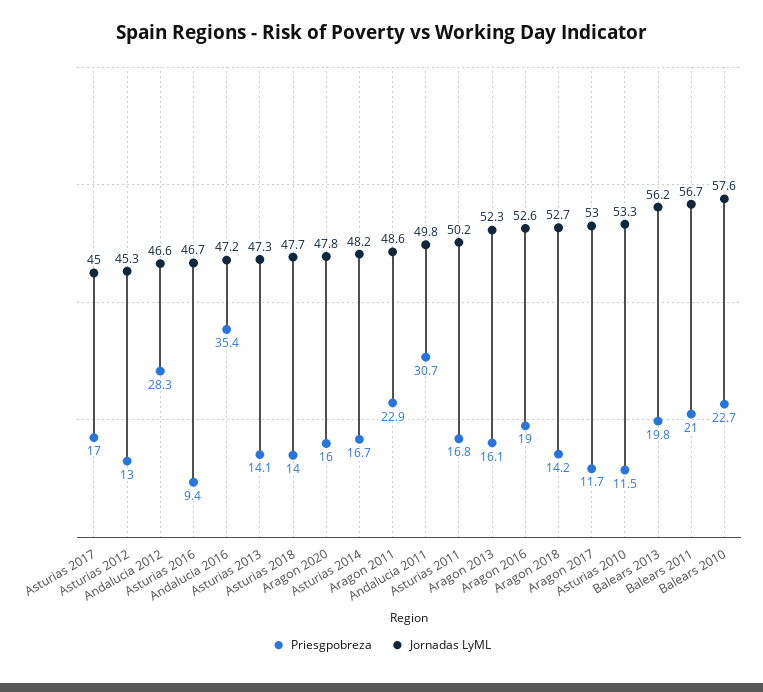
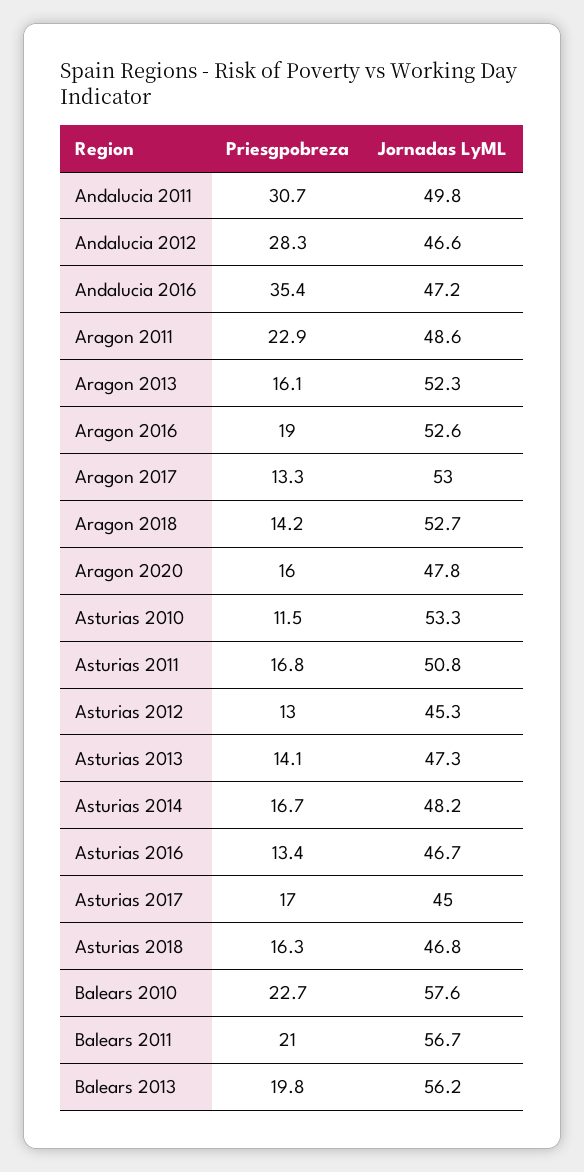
  {
    "Priesgpobreza": {
      "Asturias 2017": 17,
      "Asturias 2012": 13,
      "Andalucia 2012": 28.3,
-     "Asturias 2016": 9.4,
+     "Asturias 2016": 13.4,
      "Andalucia 2016": 35.4,
      "Asturias 2013": 14.1,
-     "Asturias 2018": 14,
+     "Asturias 2018": 16.3,
      "Aragon 2020": 16,
      "Asturias 2014": 16.7,
      "Aragon 2011": 22.9,
      "Andalucia 2011": 30.7,
      "Asturias 2011": 16.8,
      "Aragon 2013": 16.1,
      "Aragon 2016": 19,
      "Aragon 2018": 14.2,
-     "Aragon 2017": 11.7,
+     "Aragon 2017": 13.3,
      "Asturias 2010": 11.5,
      "Balears 2013": 19.8,
      "Balears 2011": 21,
      "Balears 2010": 22.7
    },
    "Jornadas LyML": {
      "Asturias 2017": 45,
      "Asturias 2012": 45.3,
      "Andalucia 2012": 46.6,
      "Asturias 2016": 46.7,
      "Andalucia 2016": 47.2,
      "Asturias 2013": 47.3,
-     "Asturias 2018": 47.7,
+     "Asturias 2018": 46.8,
      "Aragon 2020": 47.8,
      "Asturias 2014": 48.2,
      "Aragon 2011": 48.6,
      "Andalucia 2011": 49.8,
-     "Asturias 2011": 50.2,
+     "Asturias 2011": 50.8,
      "Aragon 2013": 52.3,
      "Aragon 2016": 52.6,
      "Aragon 2018": 52.7,
      "Aragon 2017": 53,
      "Asturias 2010": 53.3,
      "Balears 2013": 56.2,
      "Balears 2011": 56.7,
      "Balears 2010": 57.6
    }
  }

